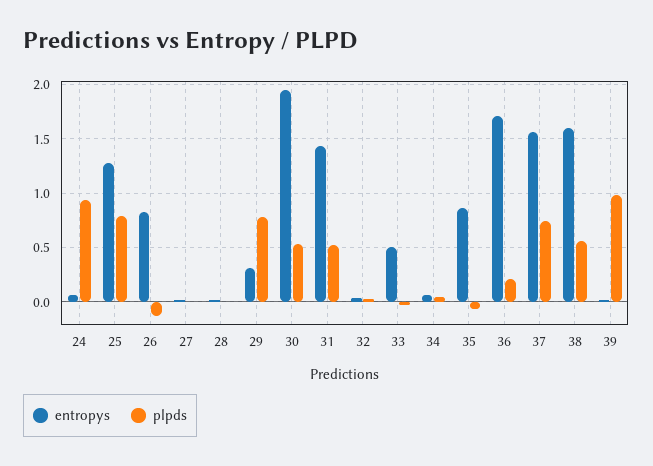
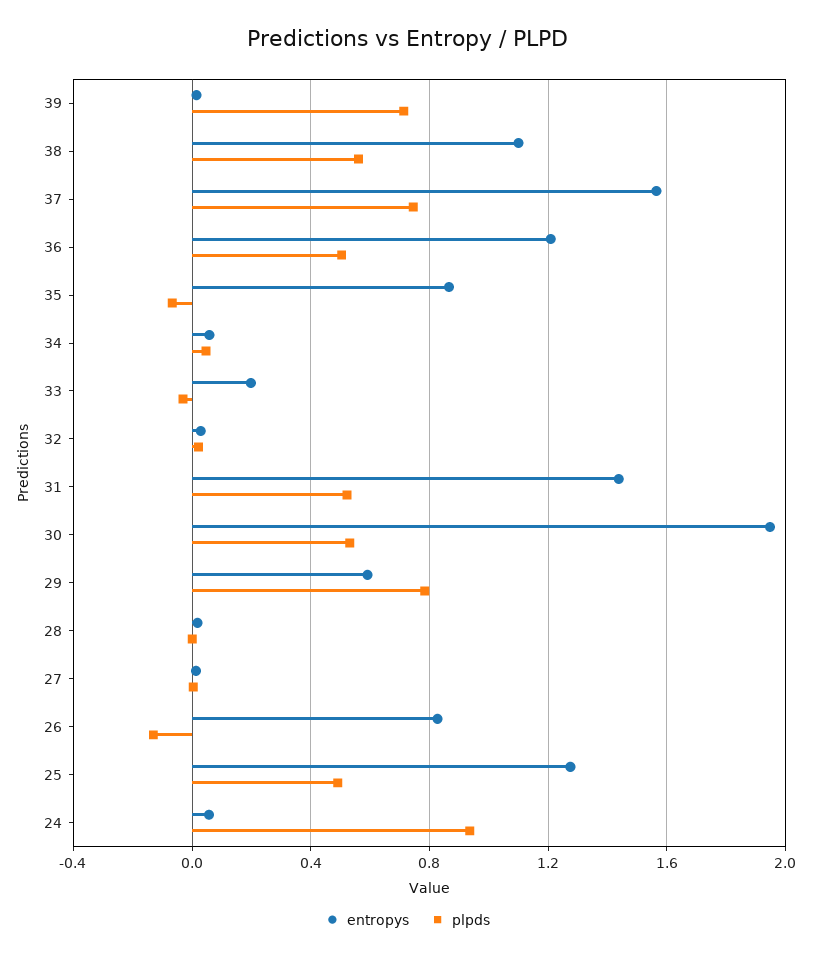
  {
    "entropys": {
      "24": 0.05,
      "25": 1.3,
      "26": 0.85,
      "27": 0,
      "28": 0,
-     "29": 0.3,
+     "29": 0.6,
      "30": 1.95,
      "31": 1.45,
      "32": 0.05,
-     "33": 0.5,
+     "33": 0.2,
      "34": 0.05,
      "35": 0.85,
-     "36": 1.7,
+     "36": 1.2,
      "37": 1.55,
-     "38": 1.6,
+     "38": 1.1,
      "39": 0
    },
    "plpds": {
      "24": 0.95,
-     "25": 0.8,
+     "25": 0.5,
      "26": -0.15,
      "27": 0,
      "28": 0,
      "29": 0.8,
      "30": 0.55,
      "31": 0.5,
      "32": 0,
      "33": -0.05,
      "34": 0.05,
      "35": -0.05,
-     "36": 0.2,
+     "36": 0.5,
      "37": 0.75,
      "38": 0.55,
-     "39": 1
+     "39": 0.7
    }
  }

